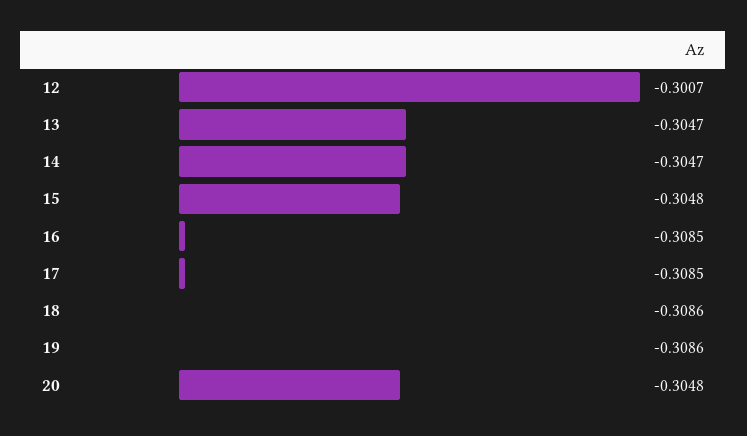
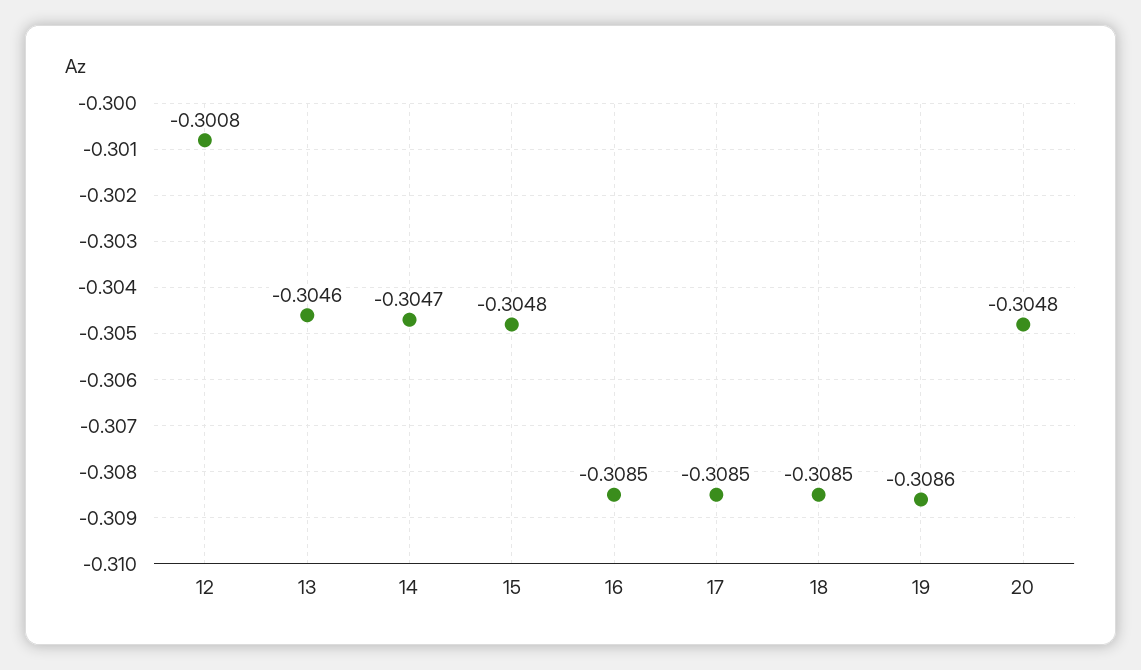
  {
-   "12": -0.3007,
+   "12": -0.3008,
-   "13": -0.3047,
+   "13": -0.3046,
    "14": -0.3047,
    "15": -0.3048,
    "16": -0.3085,
    "17": -0.3085,
-   "18": -0.3086,
+   "18": -0.3085,
    "19": -0.3086,
    "20": -0.3048
  }

